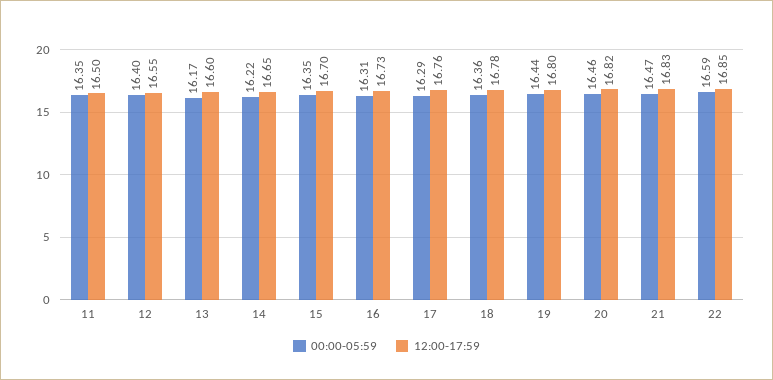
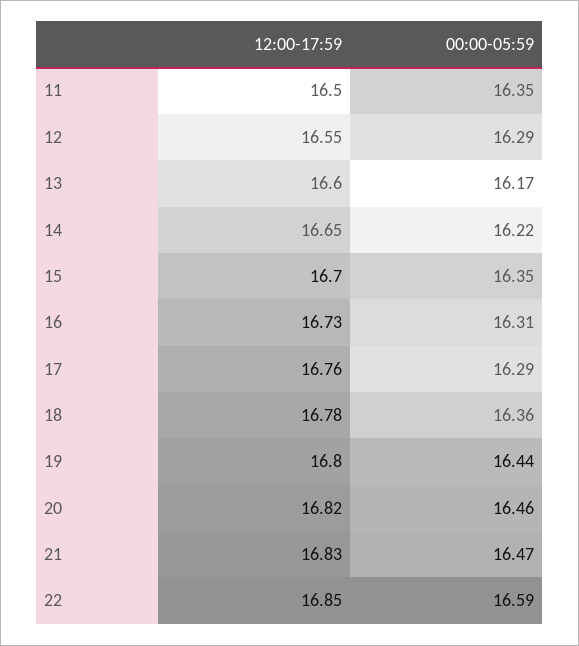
  {
    "00:00-05:59": {
      "11": 16.35,
-     "12": 16.4,
+     "12": 16.29,
      "13": 16.17,
      "14": 16.22,
      "15": 16.35,
      "16": 16.31,
      "17": 16.29,
      "18": 16.36,
      "19": 16.44,
      "20": 16.46,
      "21": 16.47,
      "22": 16.59
    },
    "12:00-17:59": {
      "11": 16.5,
      "12": 16.55,
      "13": 16.6,
      "14": 16.65,
      "15": 16.7,
      "16": 16.73,
      "17": 16.76,
      "18": 16.78,
      "19": 16.8,
      "20": 16.82,
      "21": 16.83,
      "22": 16.85
    }
  }

